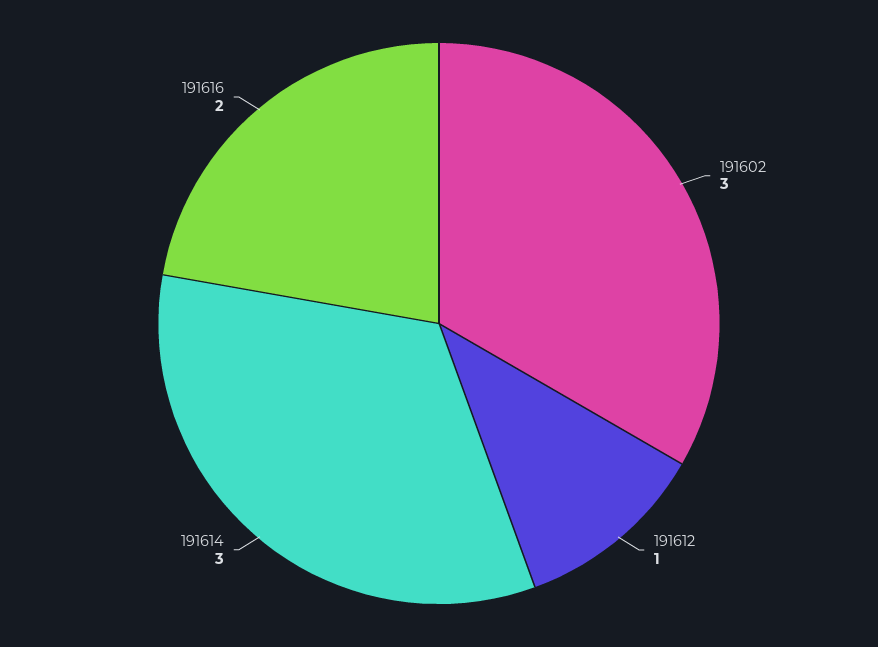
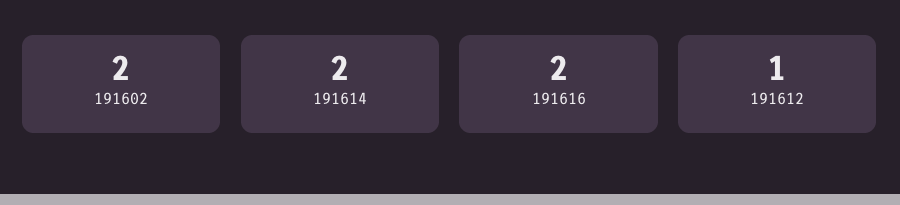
  {
-   "191602": 3,
+   "191602": 2,
    "191612": 1,
-   "191614": 3,
+   "191614": 2,
    "191616": 2
  }

